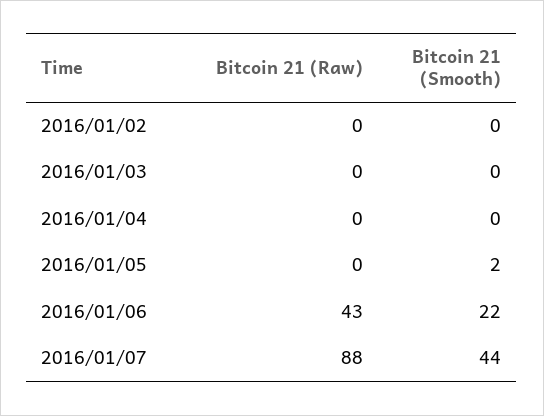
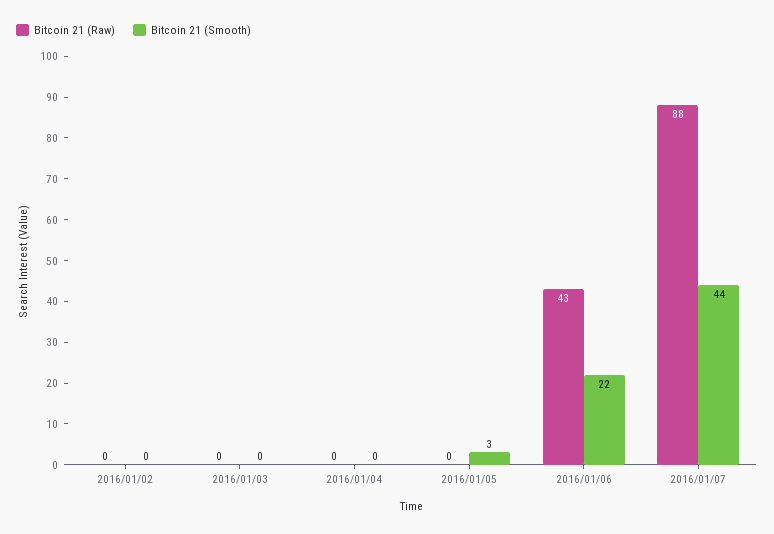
  {
    "Bitcoin 21 (Raw)": {
      "2016/01/02": 0,
      "2016/01/03": 0,
      "2016/01/04": 0,
      "2016/01/05": 0,
      "2016/01/06": 43,
      "2016/01/07": 88
    },
    "Bitcoin 21 (Smooth)": {
      "2016/01/02": 0,
      "2016/01/03": 0,
      "2016/01/04": 0,
-     "2016/01/05": 2,
+     "2016/01/05": 3,
      "2016/01/06": 22,
      "2016/01/07": 44
    }
  }

